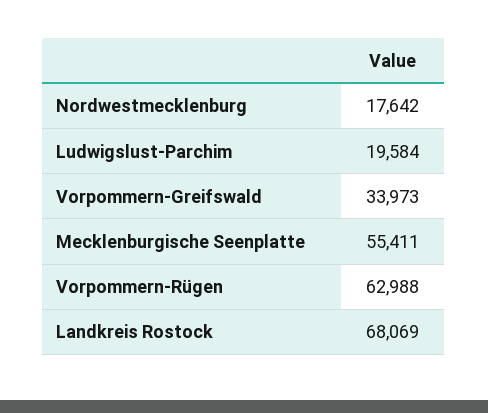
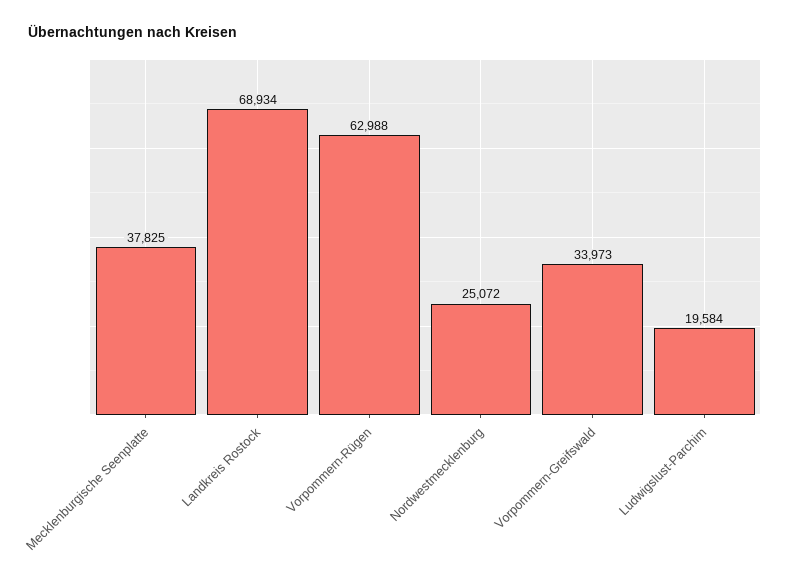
  {
-   "Nordwestmecklenburg": 17642,
+   "Nordwestmecklenburg": 25072,
    "Ludwigslust-Parchim": 19584,
    "Vorpommern-Greifswald": 33973,
-   "Mecklenburgische Seenplatte": 55411,
+   "Mecklenburgische Seenplatte": 37825,
    "Vorpommern-Rügen": 62988,
-   "Landkreis Rostock": 68069
+   "Landkreis Rostock": 68934
  }

